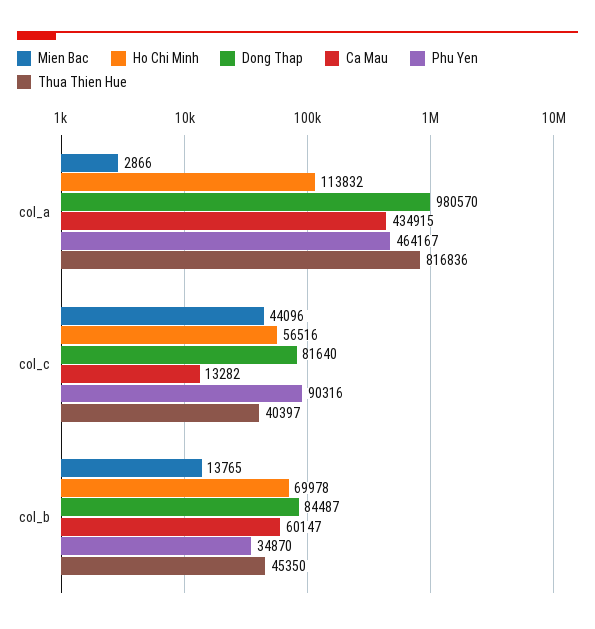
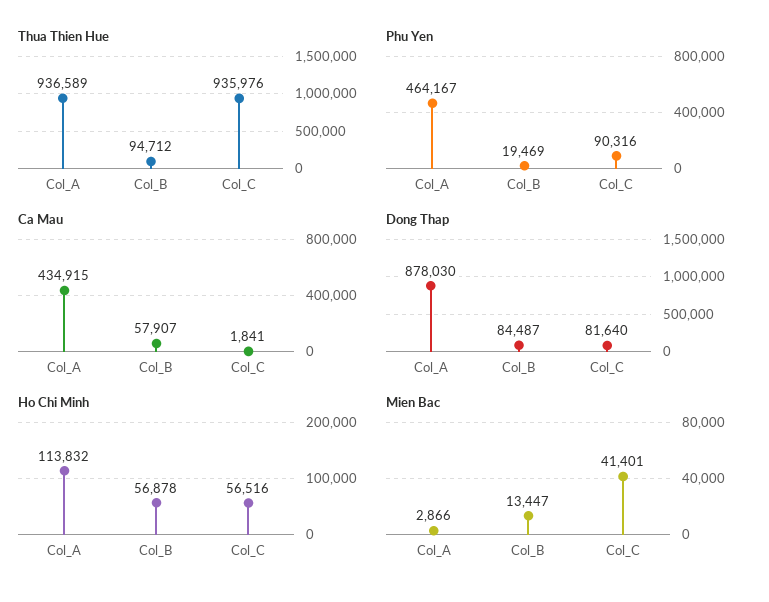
  {
    "Mien Bac": {
      "col_a": 2866,
-     "col_c": 44096,
+     "col_c": 41401,
-     "col_b": 13765
+     "col_b": 13447
    },
    "Ho Chi Minh": {
      "col_a": 113832,
      "col_c": 56516,
-     "col_b": 69978
+     "col_b": 56878
    },
    "Dong Thap": {
-     "col_a": 980570,
+     "col_a": 878030,
      "col_c": 81640,
      "col_b": 84487
    },
    "Ca Mau": {
      "col_a": 434915,
-     "col_c": 13282,
+     "col_c": 1841,
-     "col_b": 60147
+     "col_b": 57907
    },
    "Phu Yen": {
      "col_a": 464167,
      "col_c": 90316,
-     "col_b": 34870
+     "col_b": 19469
    },
    "Thua Thien Hue": {
-     "col_a": 816836,
+     "col_a": 936589,
-     "col_c": 40397,
+     "col_c": 935976,
-     "col_b": 45350
+     "col_b": 94712
    }
  }

